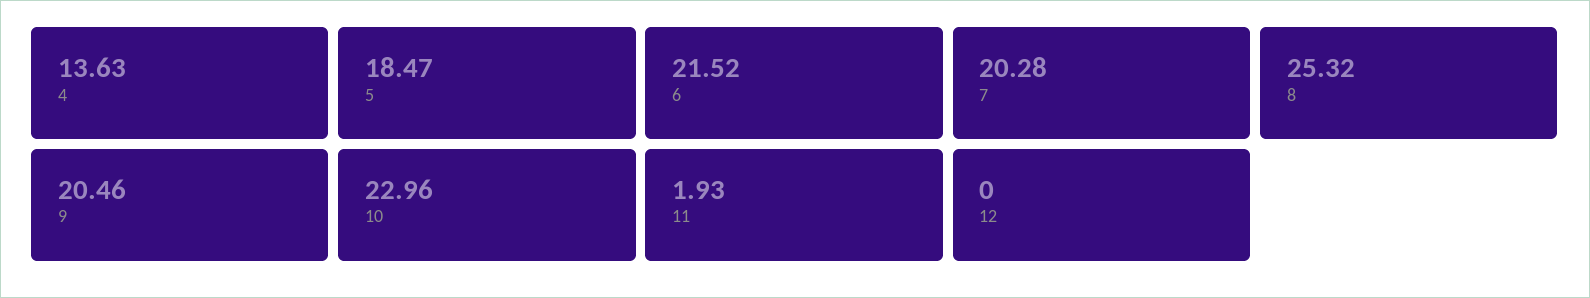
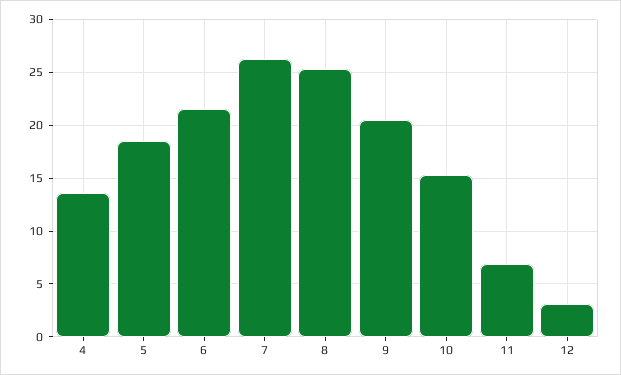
  {
    "4": 13.63,
    "5": 18.47,
    "6": 21.52,
-   "7": 20.28,
+   "7": 26,
    "8": 25.32,
    "9": 20.46,
-   "10": 22.96,
+   "10": 15,
-   "11": 1.93,
+   "11": 7,
-   "12": 0
+   "12": 3
  }

